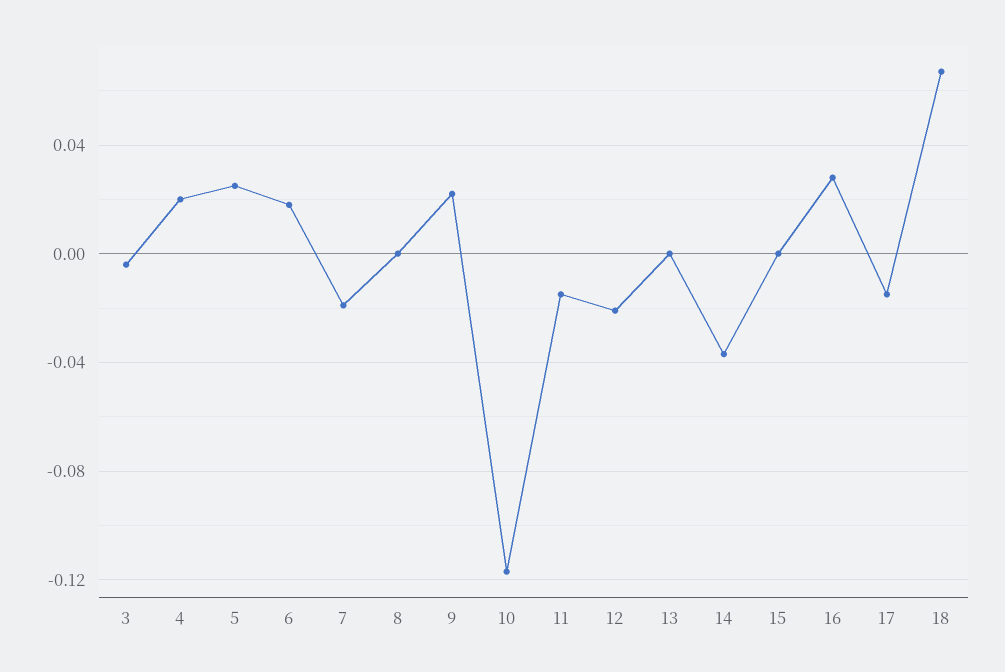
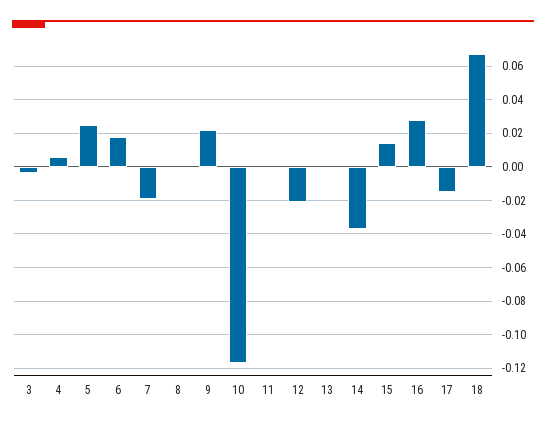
  {
    "3": -0.005,
-   "4": 0.02,
+   "4": 0.005,
    "5": 0.025,
    "6": 0.02,
    "7": -0.02,
    "8": 0,
    "9": 0.02,
    "10": -0.115,
-   "11": -0.015,
+   "11": 0,
    "12": -0.02,
    "13": 0,
    "14": -0.035,
-   "15": 0,
+   "15": 0.015,
    "16": 0.03,
    "17": -0.015,
    "18": 0.065
  }

